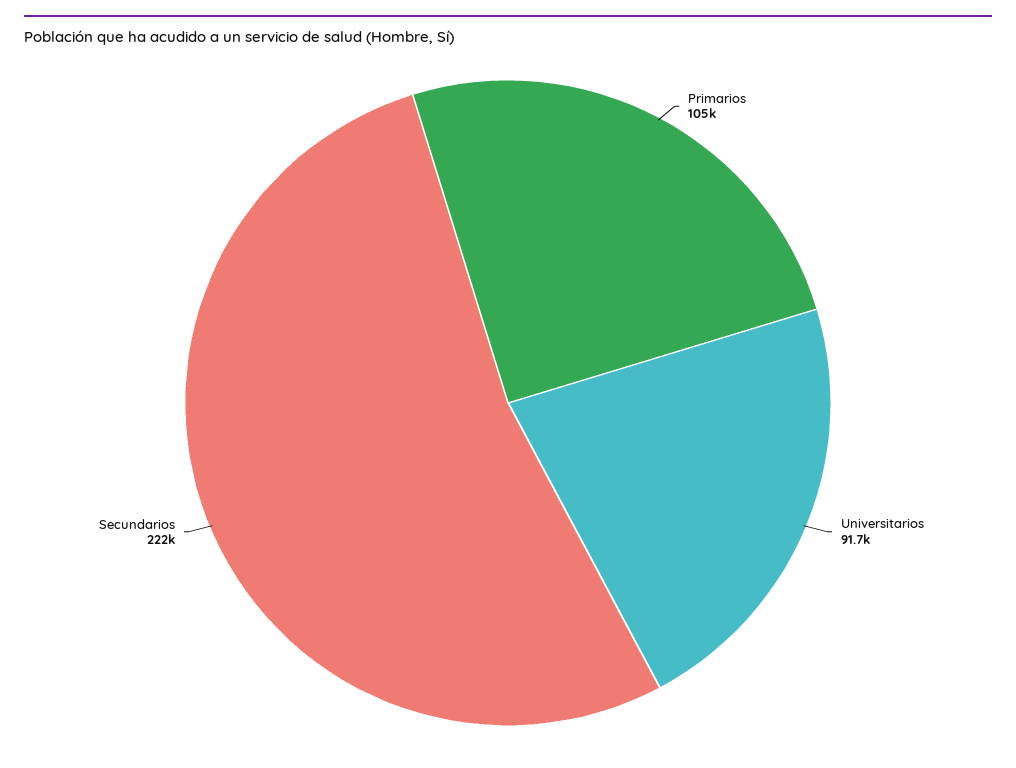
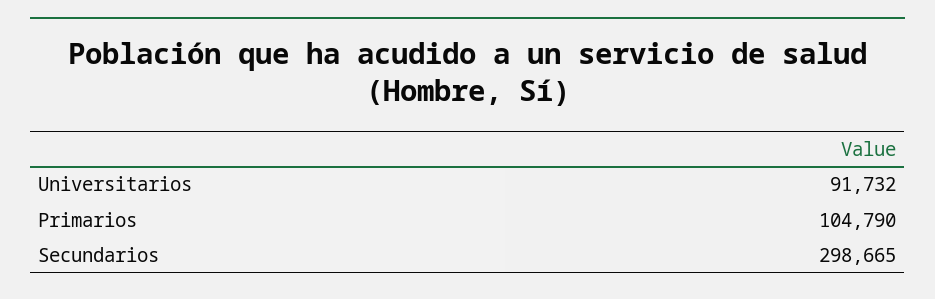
  {
    "Primarios": 104790,
    "Universitarios": 91732,
-   "Secundarios": 222000
+   "Secundarios": 298665
  }

